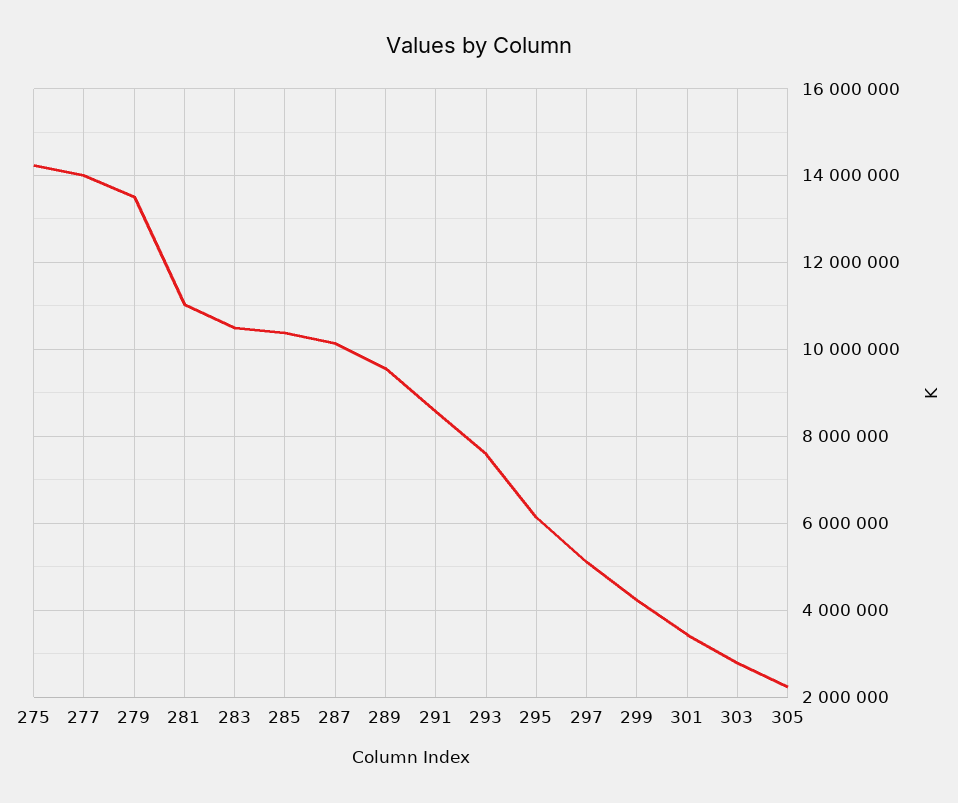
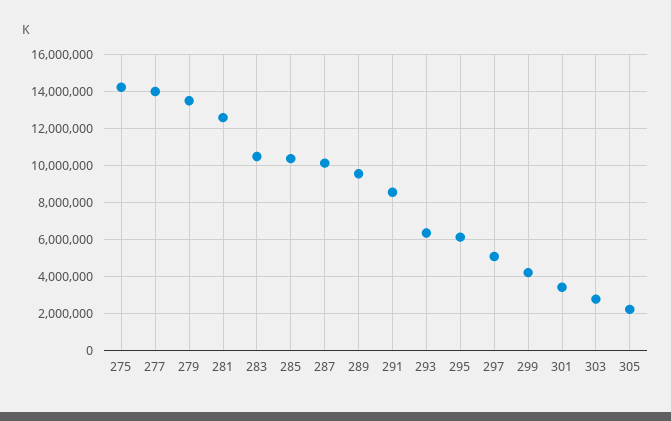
  {
    "275": 14200000,
    "277": 14000000,
    "279": 13600000,
-   "281": 11000000,
+   "281": 12500000,
    "283": 10400000,
    "285": 10400000,
    "287": 10200000,
    "289": 9600000,
    "291": 8600000,
-   "293": 7600000,
+   "293": 6500000,
    "295": 6200000,
    "297": 5000000,
    "299": 4200000,
    "301": 3400000,
    "303": 2800000,
    "305": 2200000
  }

